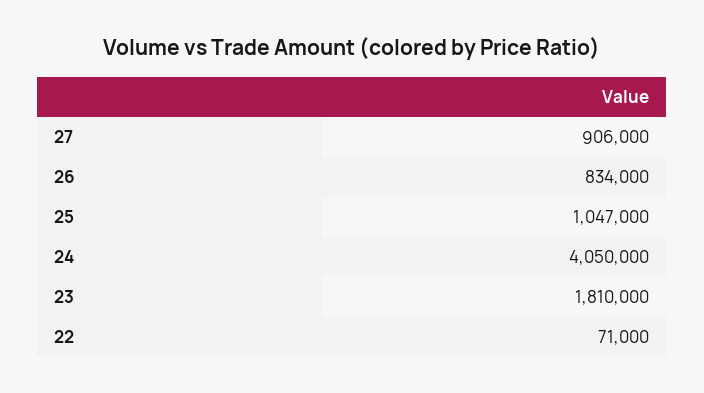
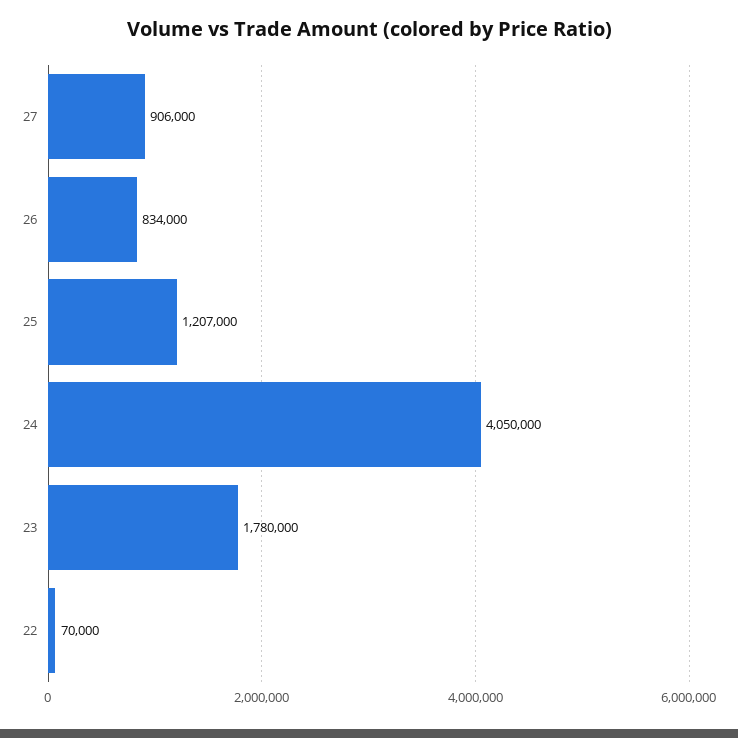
  {
    "27": 906000,
    "26": 834000,
-   "25": 1047000,
+   "25": 1207000,
    "24": 4050000,
-   "23": 1810000,
+   "23": 1780000,
-   "22": 71000
+   "22": 70000
  }

